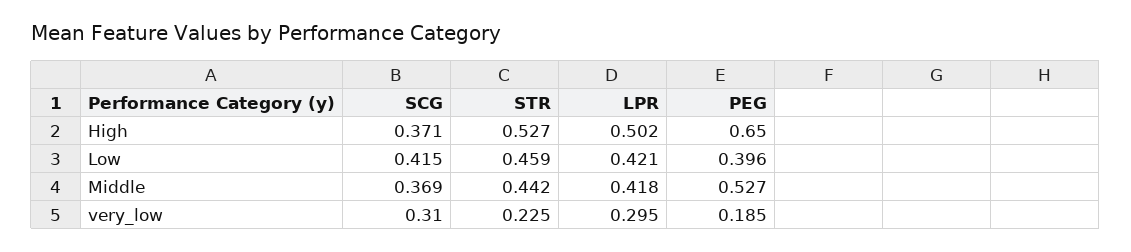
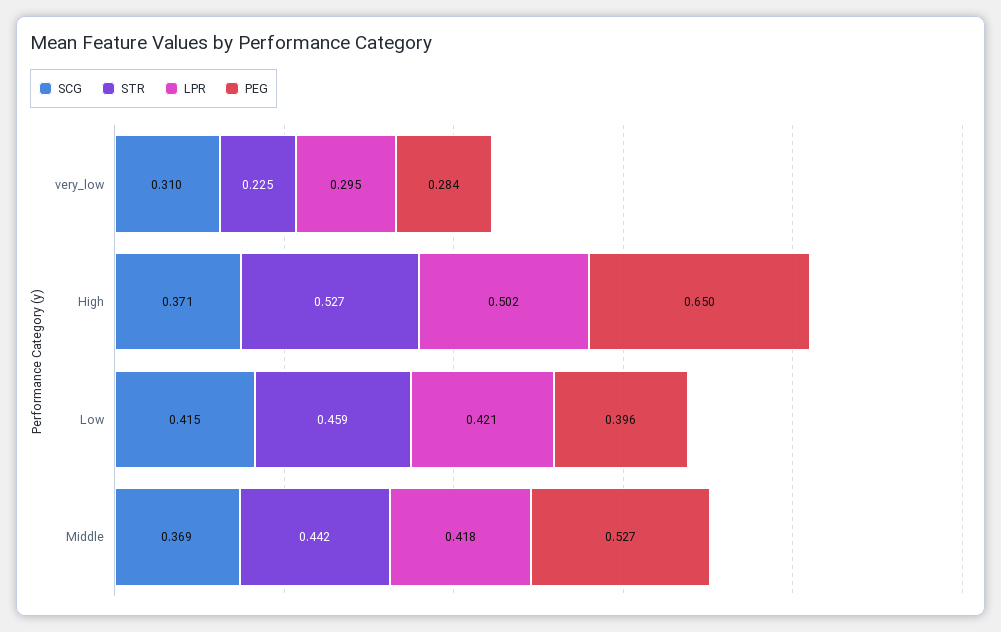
  {
    "SCG": {
      "High": 0.371,
      "Low": 0.415,
      "Middle": 0.369,
      "very_low": 0.31
    },
    "STR": {
      "High": 0.527,
      "Low": 0.459,
      "Middle": 0.442,
      "very_low": 0.225
    },
    "LPR": {
      "High": 0.502,
      "Low": 0.421,
      "Middle": 0.418,
      "very_low": 0.295
    },
    "PEG": {
      "High": 0.65,
      "Low": 0.396,
      "Middle": 0.527,
-     "very_low": 0.185
+     "very_low": 0.284
    }
  }

